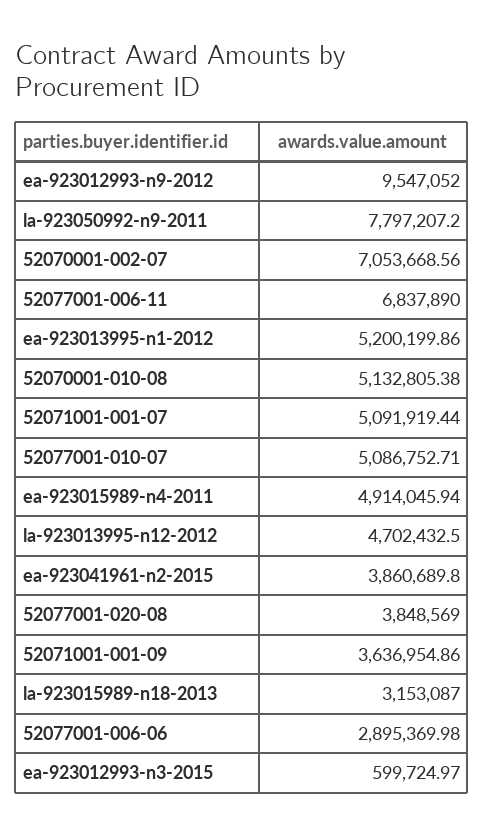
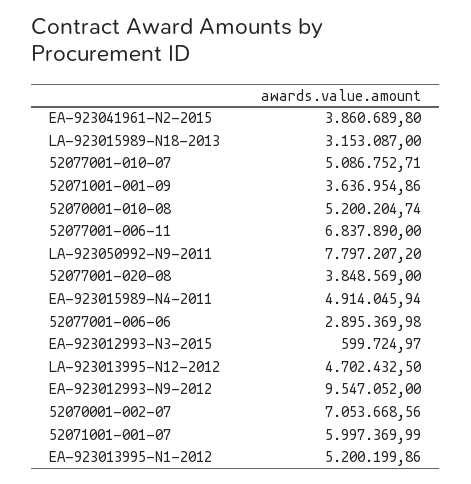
  {
    "ea-923012993-n9-2012": 9547052,
    "la-923050992-n9-2011": 7797207.2,
    "52070001-002-07": 7053668.56,
    "52077001-006-11": 6837890,
    "ea-923013995-n1-2012": 5200199.86,
-   "52070001-010-08": 5132805.38,
+   "52070001-010-08": 5200204.74,
-   "52071001-001-07": 5091919.44,
+   "52071001-001-07": 5997369.99,
    "52077001-010-07": 5086752.71,
    "ea-923015989-n4-2011": 4914045.94,
    "la-923013995-n12-2012": 4702432.5,
    "ea-923041961-n2-2015": 3860689.8,
    "52077001-020-08": 3848569,
    "52071001-001-09": 3636954.86,
    "la-923015989-n18-2013": 3153087,
    "52077001-006-06": 2895369.98,
    "ea-923012993-n3-2015": 599724.97
  }

